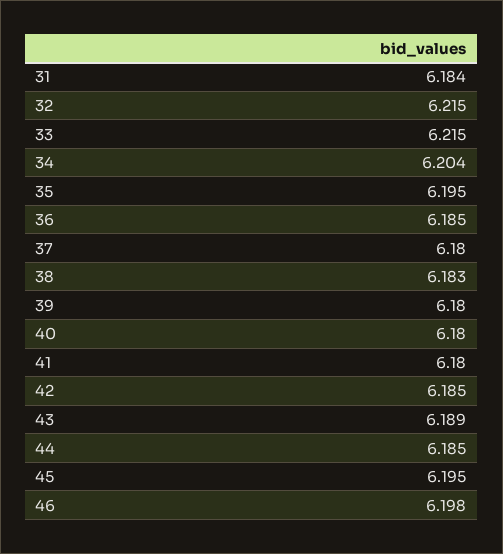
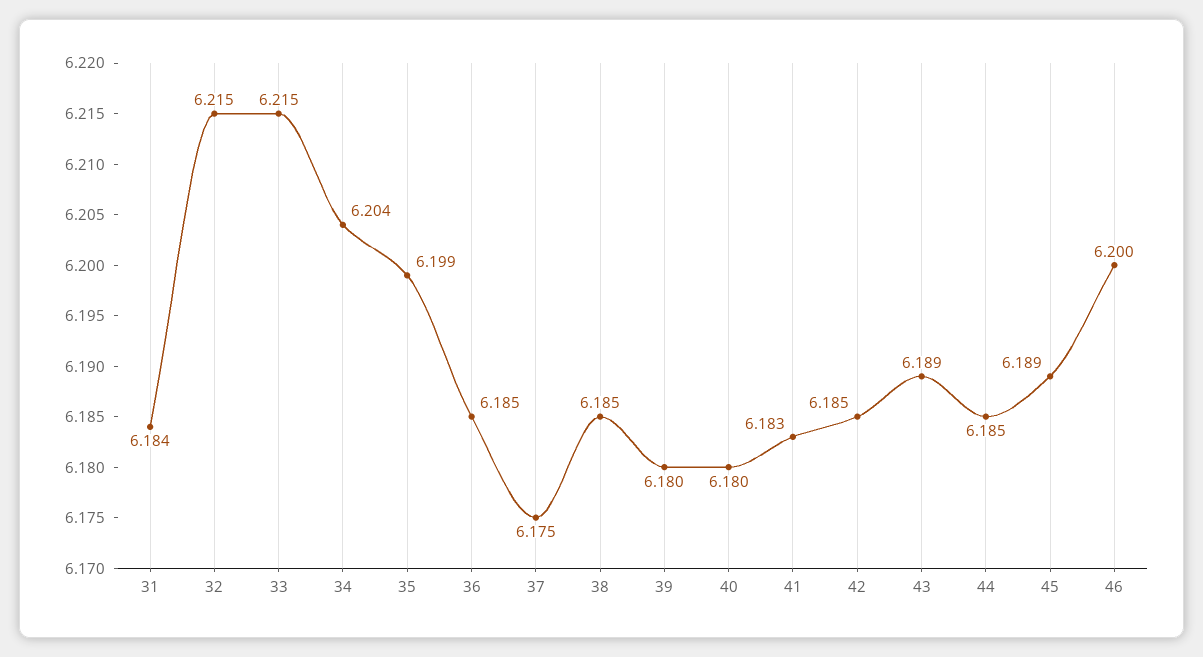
  {
    "31": 6.184,
    "32": 6.215,
    "33": 6.215,
    "34": 6.204,
-   "35": 6.195,
+   "35": 6.199,
    "36": 6.185,
-   "37": 6.18,
+   "37": 6.175,
-   "38": 6.183,
+   "38": 6.185,
    "39": 6.18,
    "40": 6.18,
-   "41": 6.18,
+   "41": 6.183,
    "42": 6.185,
    "43": 6.189,
    "44": 6.185,
-   "45": 6.195,
+   "45": 6.189,
-   "46": 6.198
+   "46": 6.2
  }

